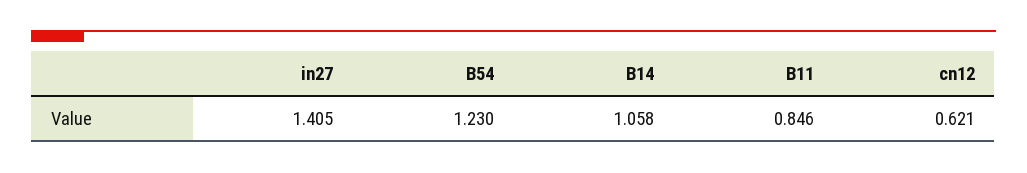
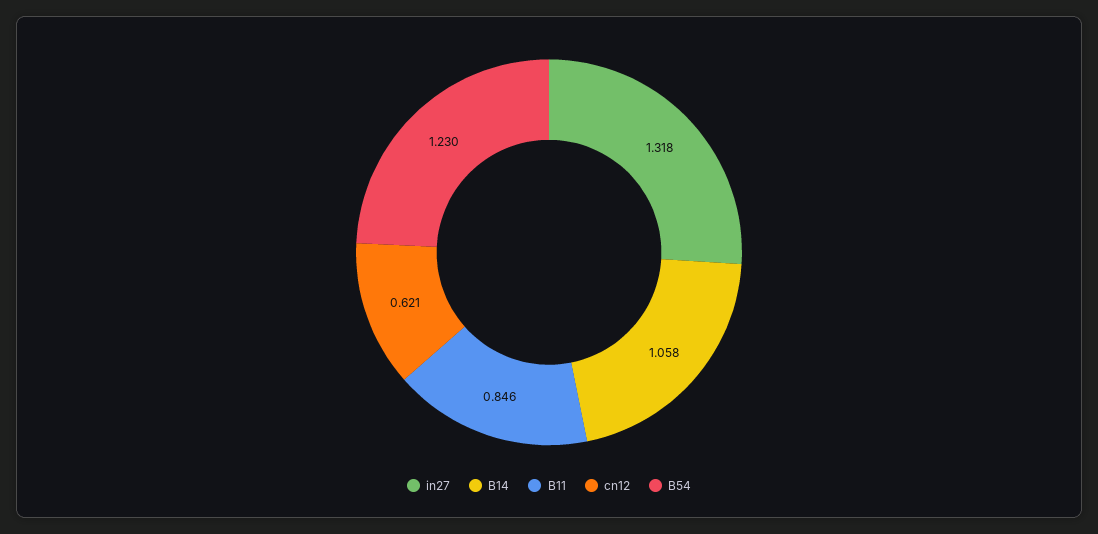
  {
-   "in27": 1.405,
+   "in27": 1.318,
    "B54": 1.23,
    "B14": 1.058,
    "B11": 0.846,
    "cn12": 0.621
  }

